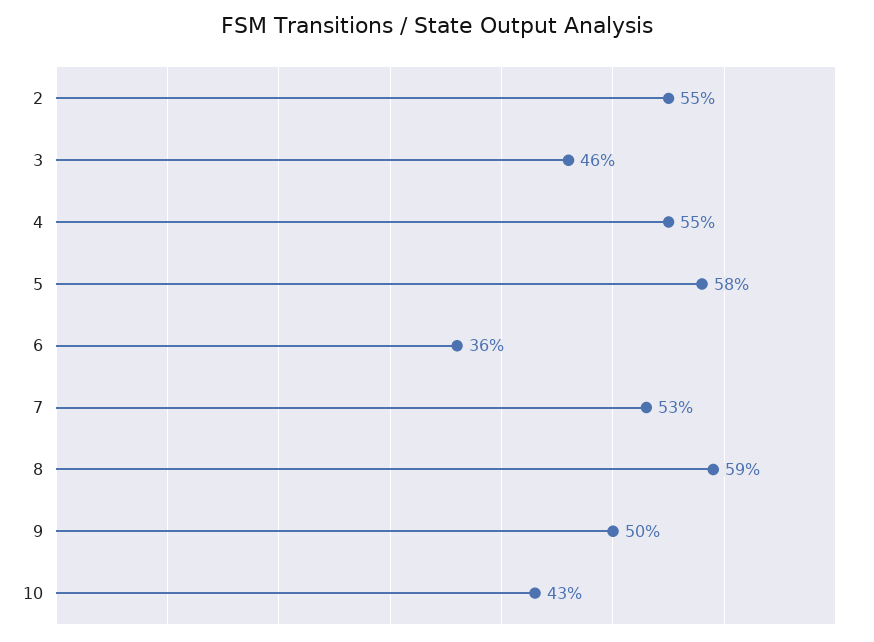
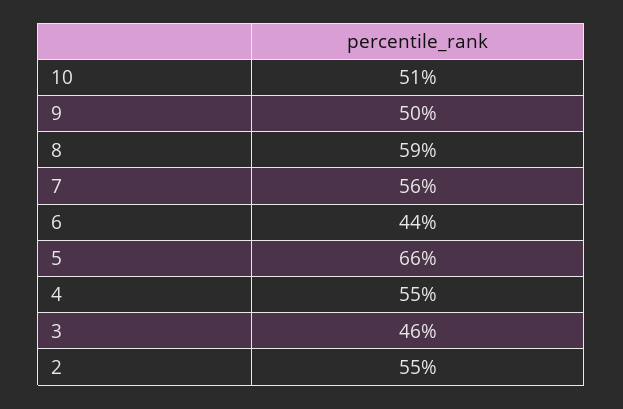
  {
    "2": 55,
    "3": 46,
    "4": 55,
-   "5": 58,
+   "5": 66,
-   "6": 36,
+   "6": 44,
-   "7": 53,
+   "7": 56,
    "8": 59,
    "9": 50,
-   "10": 43
+   "10": 51
  }

